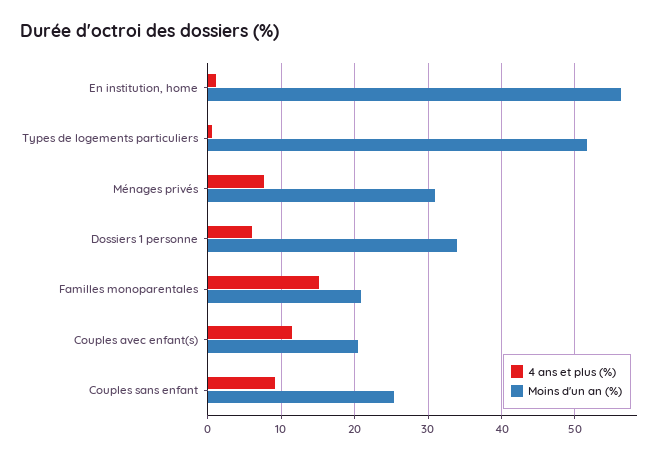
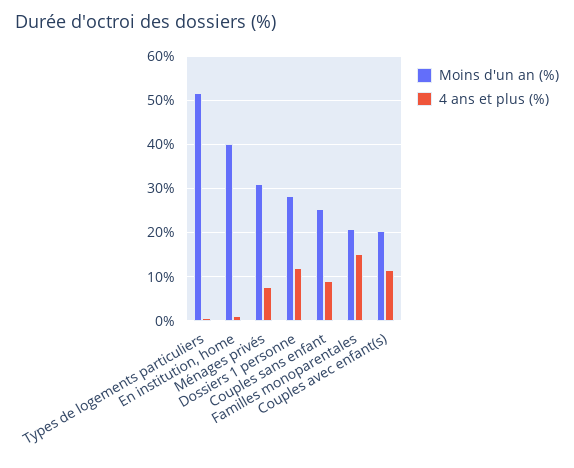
  {
    "4 ans et plus (%)": {
      "En institution, home": 1,
      "Types de logements particuliers": 1,
      "Ménages privés": 8,
-     "Dossiers 1 personne": 6,
+     "Dossiers 1 personne": 12,
      "Familles monoparentales": 15,
      "Couples avec enfant(s)": 12,
      "Couples sans enfant": 9
    },
    "Moins d'un an (%)": {
-     "En institution, home": 56,
+     "En institution, home": 40,
      "Types de logements particuliers": 52,
      "Ménages privés": 31,
-     "Dossiers 1 personne": 34,
+     "Dossiers 1 personne": 28,
      "Familles monoparentales": 21,
      "Couples avec enfant(s)": 20,
      "Couples sans enfant": 25
    }
  }

